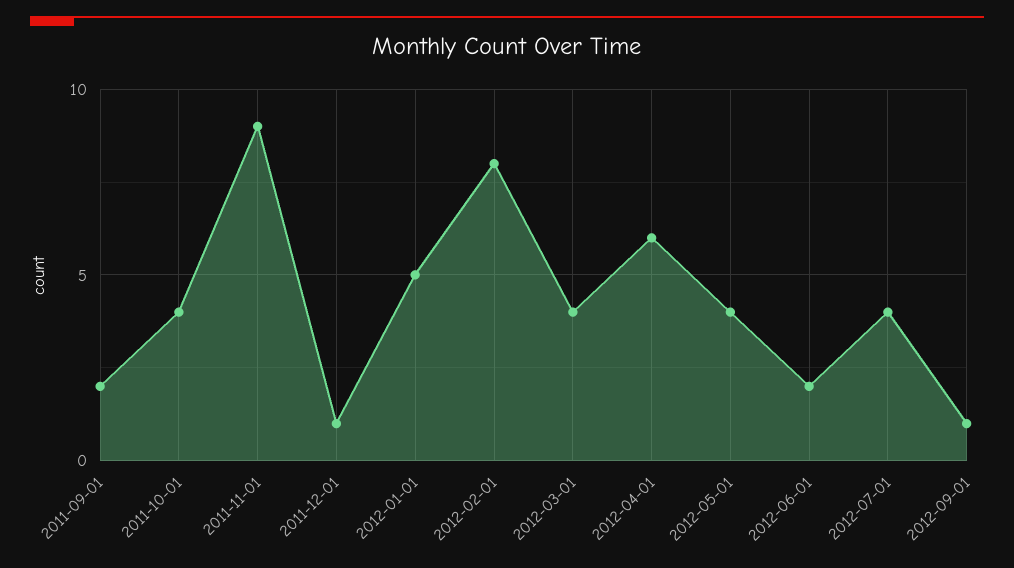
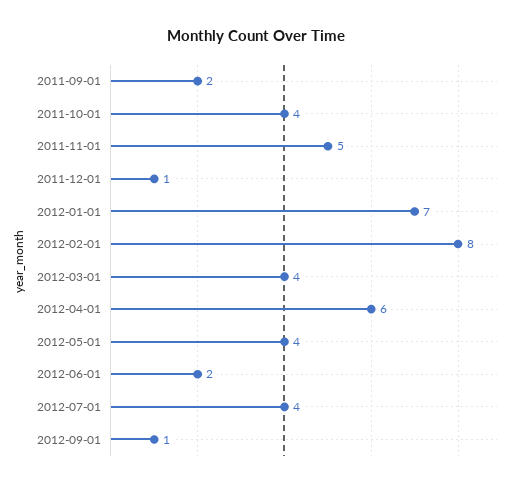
  {
    "2011-09-01": 2,
    "2011-10-01": 4,
-   "2011-11-01": 9,
+   "2011-11-01": 5,
    "2011-12-01": 1,
-   "2012-01-01": 5,
+   "2012-01-01": 7,
    "2012-02-01": 8,
    "2012-03-01": 4,
    "2012-04-01": 6,
    "2012-05-01": 4,
    "2012-06-01": 2,
    "2012-07-01": 4,
    "2012-09-01": 1
  }

